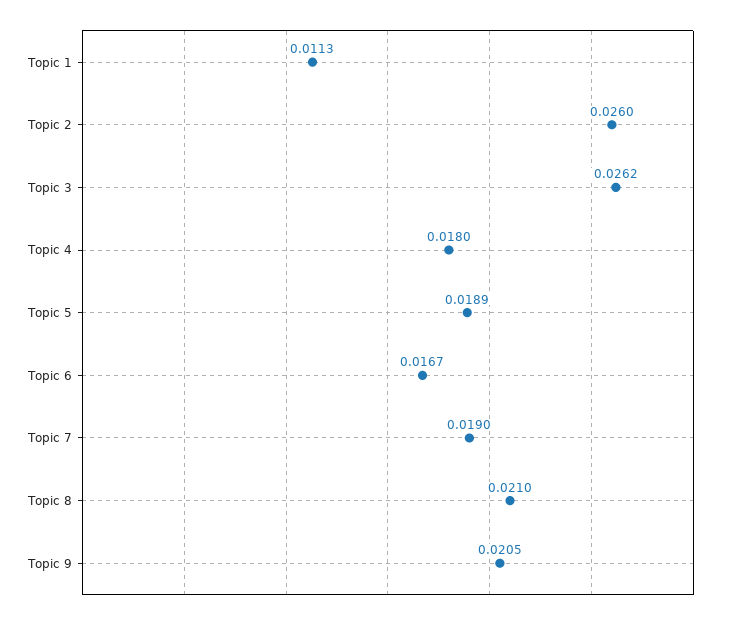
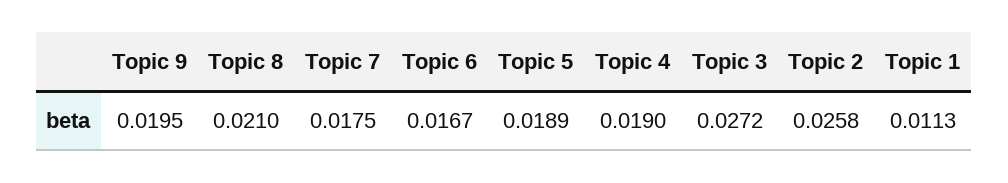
  {
    "Topic 1": 0.0113,
-   "Topic 2": 0.026,
+   "Topic 2": 0.0258,
-   "Topic 3": 0.0262,
+   "Topic 3": 0.0272,
-   "Topic 4": 0.018,
+   "Topic 4": 0.019,
    "Topic 5": 0.0189,
    "Topic 6": 0.0167,
-   "Topic 7": 0.019,
+   "Topic 7": 0.0175,
    "Topic 8": 0.021,
-   "Topic 9": 0.0205
+   "Topic 9": 0.0195
  }

